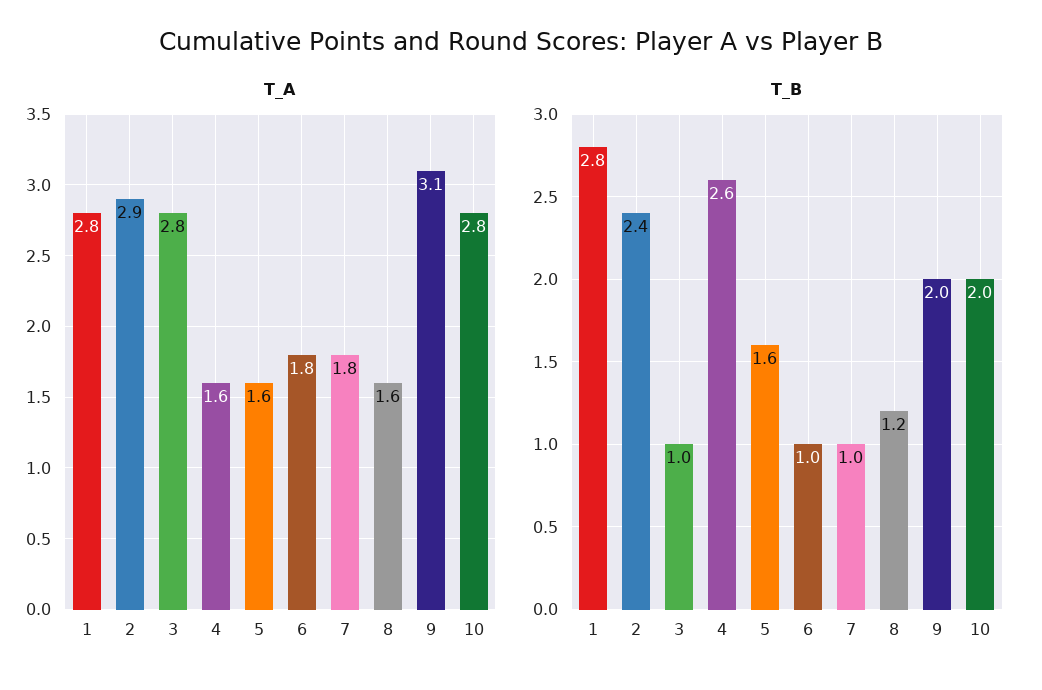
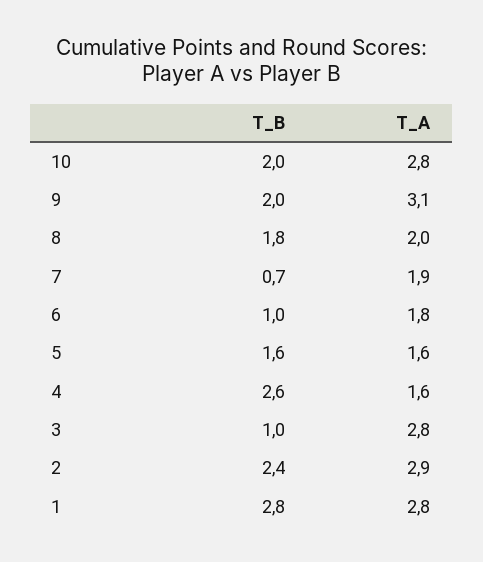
  {
    "T_A": {
      "1": 2.8,
      "2": 2.9,
      "3": 2.8,
      "4": 1.6,
      "5": 1.6,
      "6": 1.8,
-     "7": 1.8,
+     "7": 1.9,
-     "8": 1.6,
+     "8": 2,
      "9": 3.1,
      "10": 2.8
    },
    "T_B": {
      "1": 2.8,
      "2": 2.4,
      "3": 1,
      "4": 2.6,
      "5": 1.6,
      "6": 1,
-     "7": 1,
+     "7": 0.7,
-     "8": 1.2,
+     "8": 1.8,
      "9": 2,
      "10": 2
    }
  }

